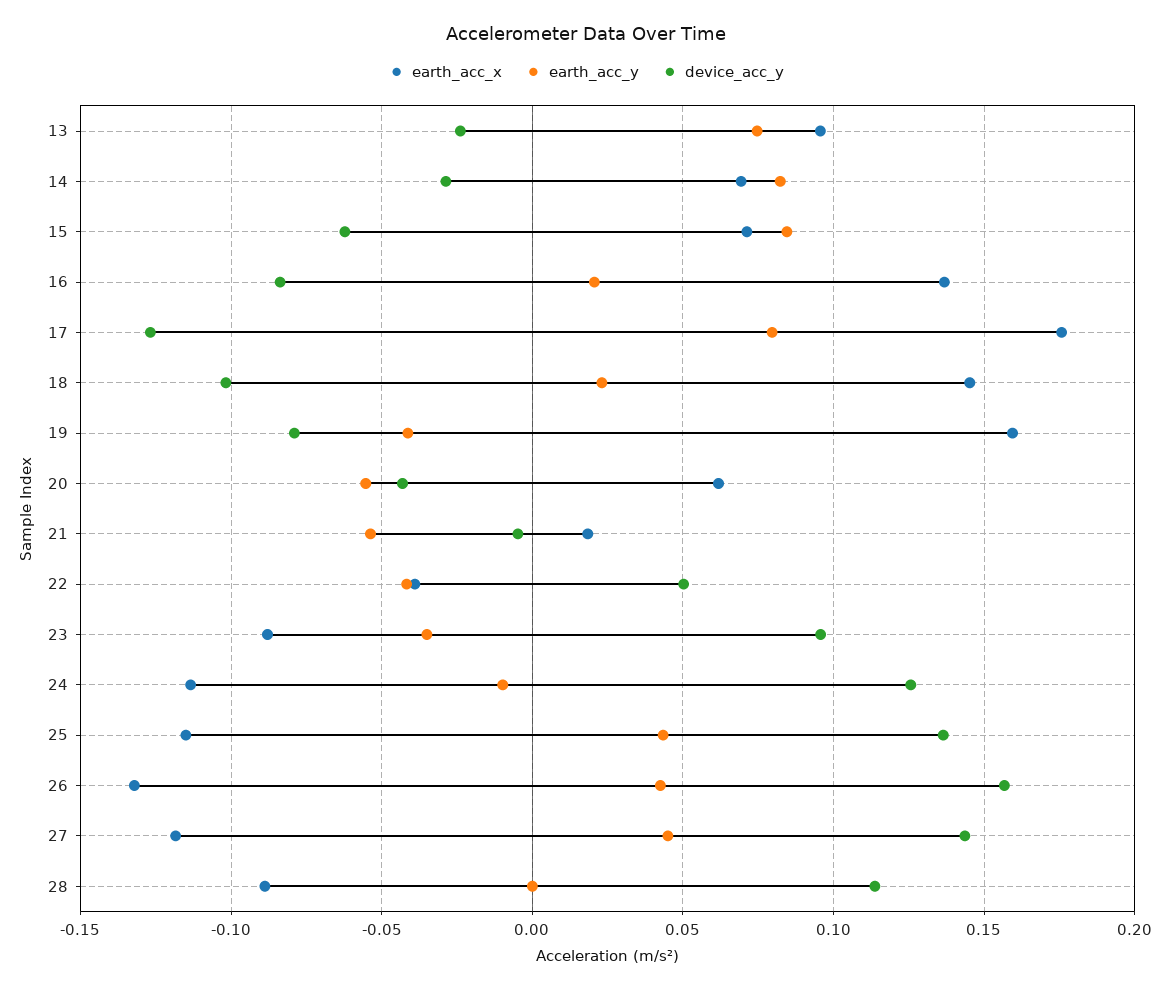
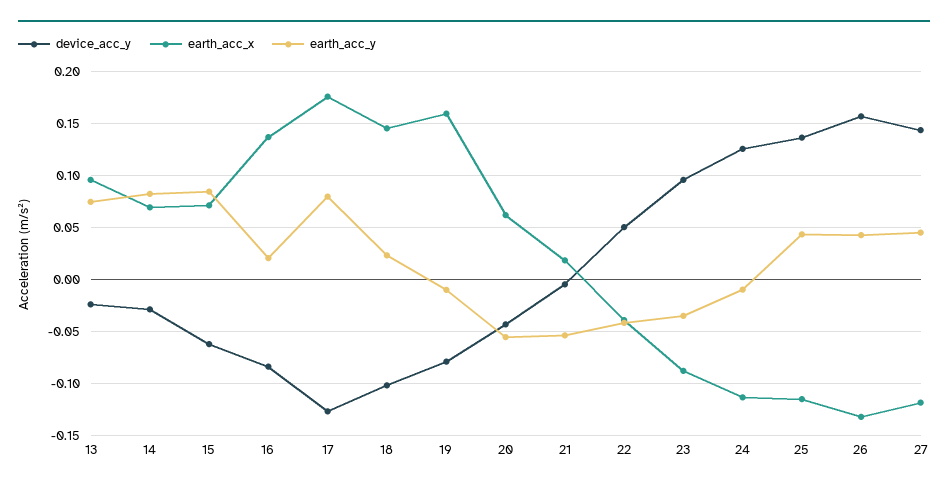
  {
    "earth_acc_x": {
      "13": 0.095,
      "14": 0.07,
      "15": 0.07,
      "16": 0.135,
      "17": 0.175,
      "18": 0.145,
      "19": 0.16,
      "20": 0.06,
      "21": 0.02,
      "22": -0.04,
      "23": -0.09,
      "24": -0.115,
      "25": -0.115,
      "26": -0.13,
-     "27": -0.12,
+     "27": -0.12
-     "28": -0.09
    },
    "earth_acc_y": {
      "13": 0.075,
      "14": 0.08,
      "15": 0.085,
      "16": 0.02,
      "17": 0.08,
      "18": 0.025,
-     "19": -0.04,
+     "19": -0.01,
      "20": -0.055,
      "21": -0.055,
      "22": -0.04,
      "23": -0.035,
      "24": -0.01,
      "25": 0.045,
      "26": 0.045,
-     "27": 0.045,
+     "27": 0.045
-     "28": 0
    },
    "device_acc_y": {
      "13": -0.025,
      "14": -0.03,
      "15": -0.06,
      "16": -0.085,
      "17": -0.125,
      "18": -0.1,
      "19": -0.08,
      "20": -0.045,
      "21": -0.005,
      "22": 0.05,
      "23": 0.095,
      "24": 0.125,
      "25": 0.135,
      "26": 0.155,
-     "27": 0.145,
+     "27": 0.145
-     "28": 0.115
    }
  }

